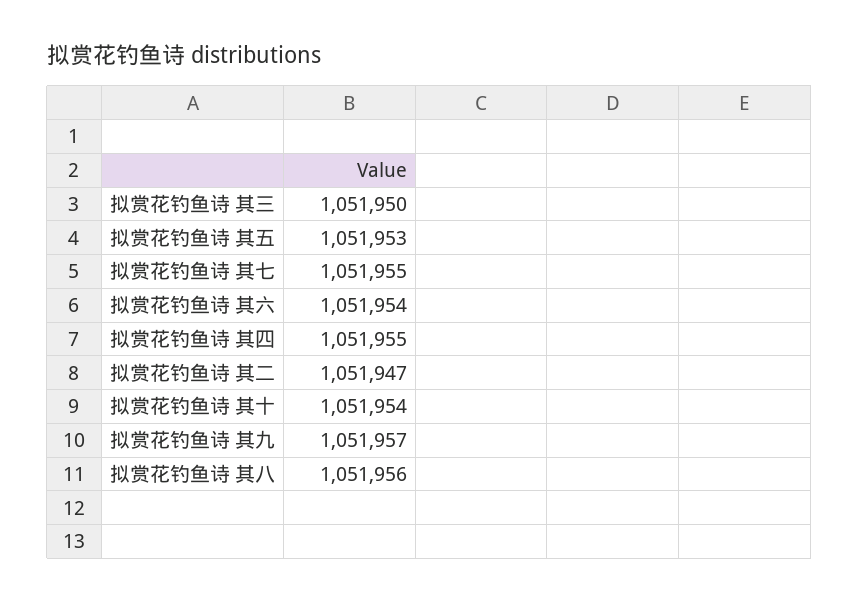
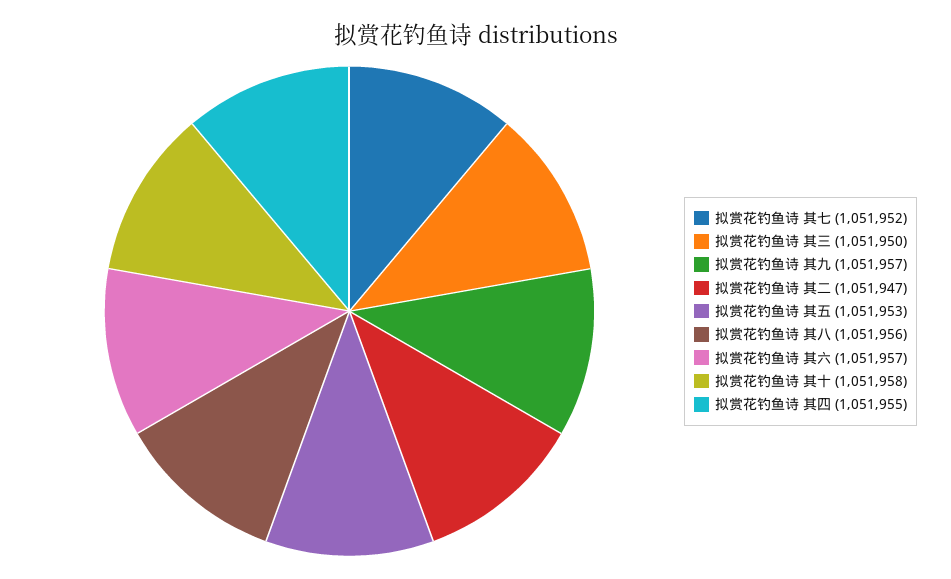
  {
    "拟赏花钓鱼诗 其三": 1051950,
    "拟赏花钓鱼诗 其五": 1051953,
-   "拟赏花钓鱼诗 其七": 1051955,
+   "拟赏花钓鱼诗 其七": 1051952,
-   "拟赏花钓鱼诗 其六": 1051954,
+   "拟赏花钓鱼诗 其六": 1051957,
    "拟赏花钓鱼诗 其四": 1051955,
    "拟赏花钓鱼诗 其二": 1051947,
-   "拟赏花钓鱼诗 其十": 1051954,
+   "拟赏花钓鱼诗 其十": 1051958,
    "拟赏花钓鱼诗 其九": 1051957,
    "拟赏花钓鱼诗 其八": 1051956
  }

